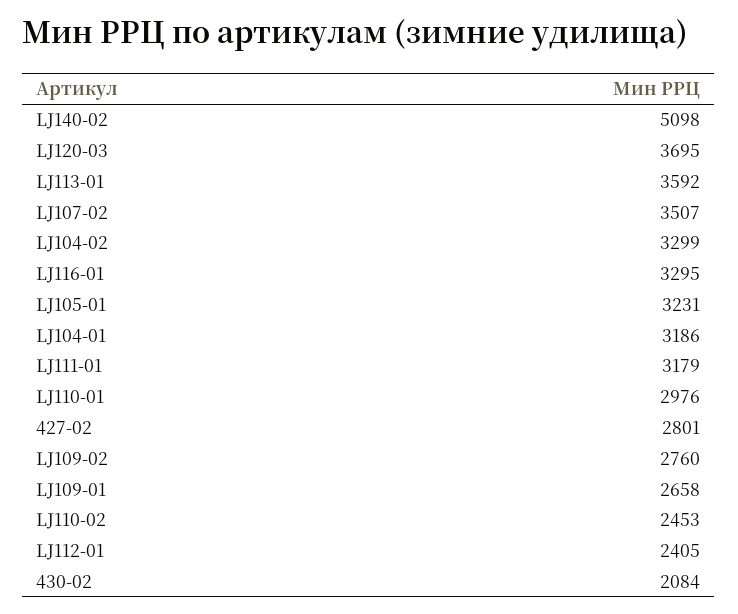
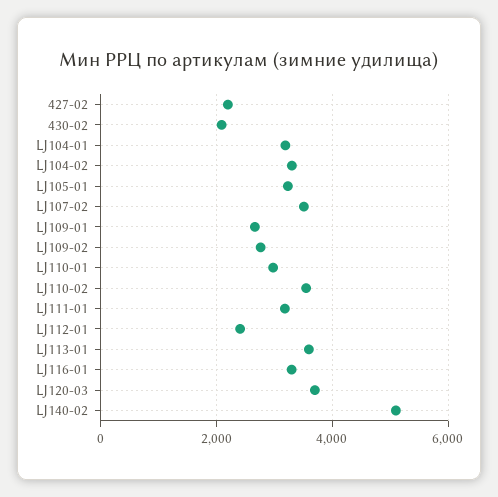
  {
    "LJ140-02": 5098,
    "LJ120-03": 3695,
    "LJ113-01": 3592,
    "LJ107-02": 3507,
    "LJ104-02": 3299,
    "LJ116-01": 3295,
    "LJ105-01": 3231,
    "LJ104-01": 3186,
    "LJ111-01": 3179,
    "LJ110-01": 2976,
-   "427-02": 2801,
+   "427-02": 2200,
    "LJ109-02": 2760,
    "LJ109-01": 2658,
-   "LJ110-02": 2453,
+   "LJ110-02": 3600,
    "LJ112-01": 2405,
    "430-02": 2084
  }

